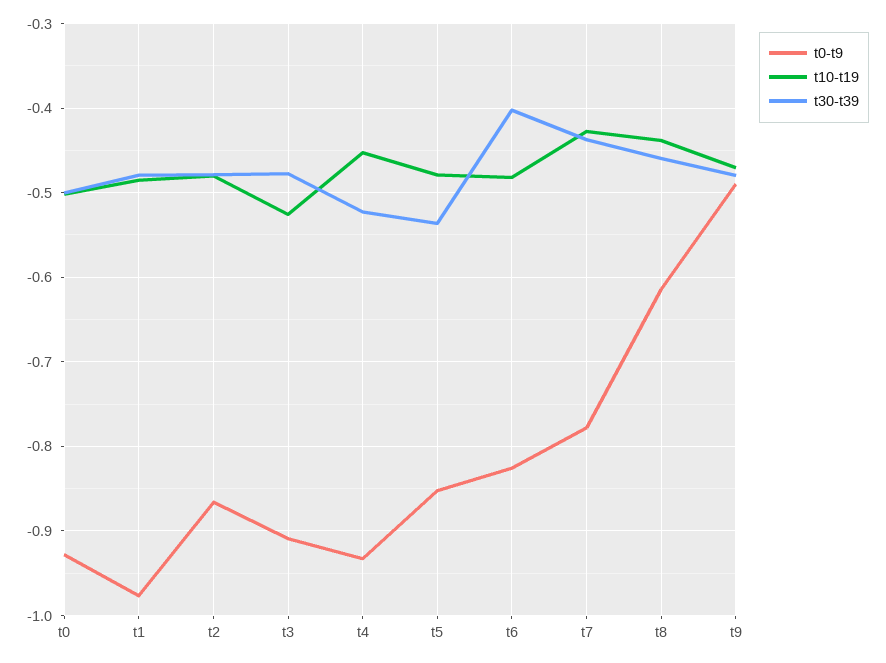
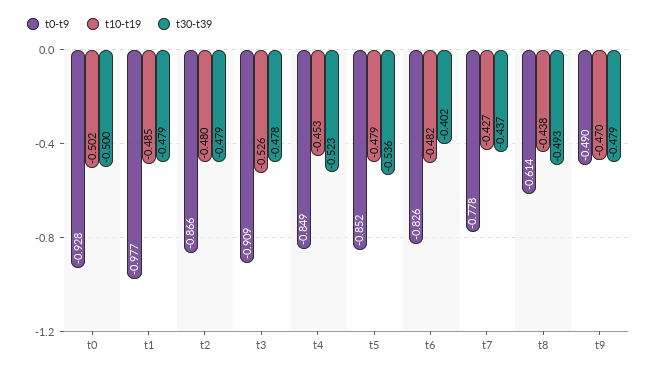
  {
    "t0-t9": {
      "t0": -0.928,
      "t1": -0.977,
      "t2": -0.866,
      "t3": -0.909,
-     "t4": -0.93,
+     "t4": -0.849,
      "t5": -0.852,
      "t6": -0.826,
      "t7": -0.778,
      "t8": -0.614,
      "t9": -0.49
    },
    "t10-t19": {
      "t0": -0.502,
      "t1": -0.485,
      "t2": -0.48,
      "t3": -0.526,
      "t4": -0.453,
      "t5": -0.479,
      "t6": -0.482,
      "t7": -0.427,
      "t8": -0.438,
      "t9": -0.47
    },
    "t30-t39": {
      "t0": -0.5,
      "t1": -0.479,
      "t2": -0.479,
      "t3": -0.478,
      "t4": -0.523,
      "t5": -0.536,
      "t6": -0.402,
      "t7": -0.437,
-     "t8": -0.46,
+     "t8": -0.493,
      "t9": -0.479
    }
  }

